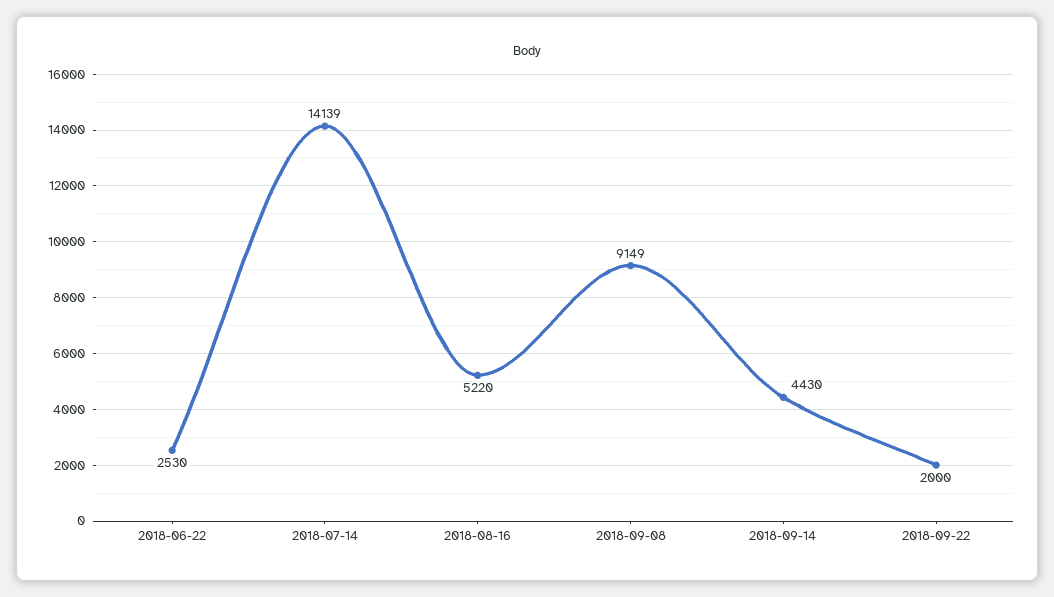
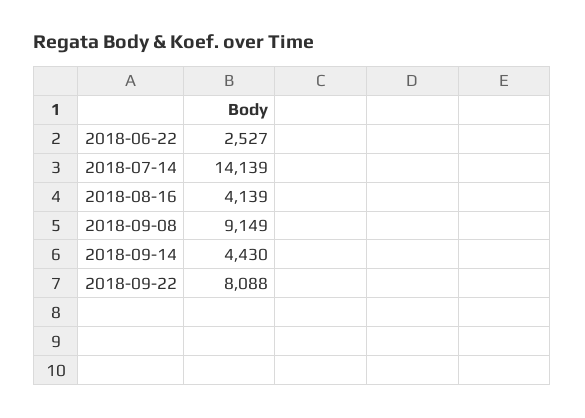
  {
-   "2018-06-22": 2530,
+   "2018-06-22": 2527,
    "2018-07-14": 14139,
-   "2018-08-16": 5220,
+   "2018-08-16": 4139,
    "2018-09-08": 9149,
    "2018-09-14": 4430,
-   "2018-09-22": 2000
+   "2018-09-22": 8088
  }

